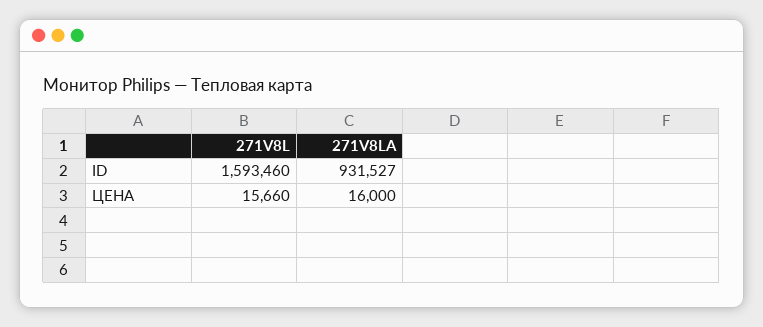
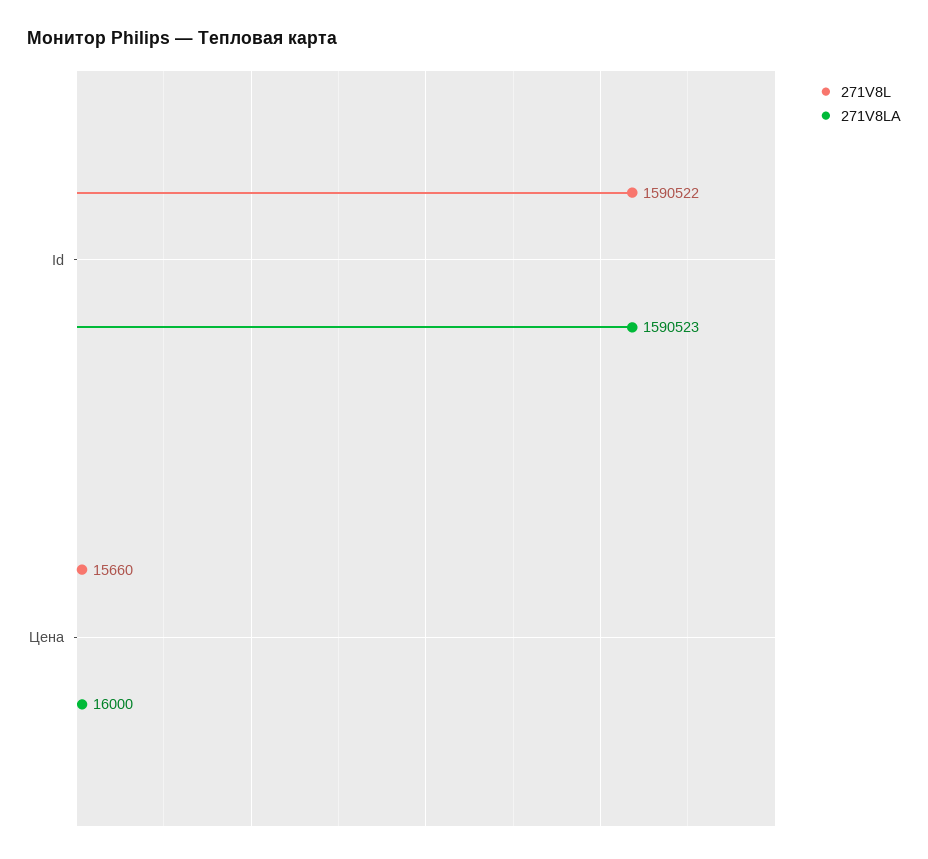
  {
    "271V8L": {
-     "ID": 1593460,
+     "ID": 1590522,
      "ЦЕНА": 15660
    },
    "271V8LA": {
-     "ID": 931527,
+     "ID": 1590523,
      "ЦЕНА": 16000
    }
  }

